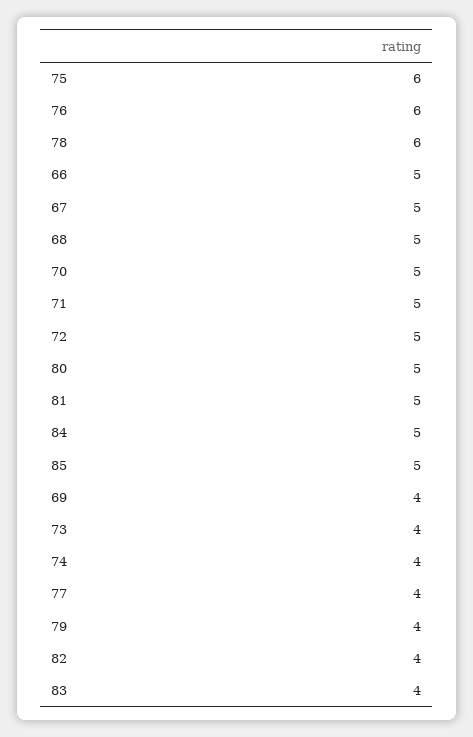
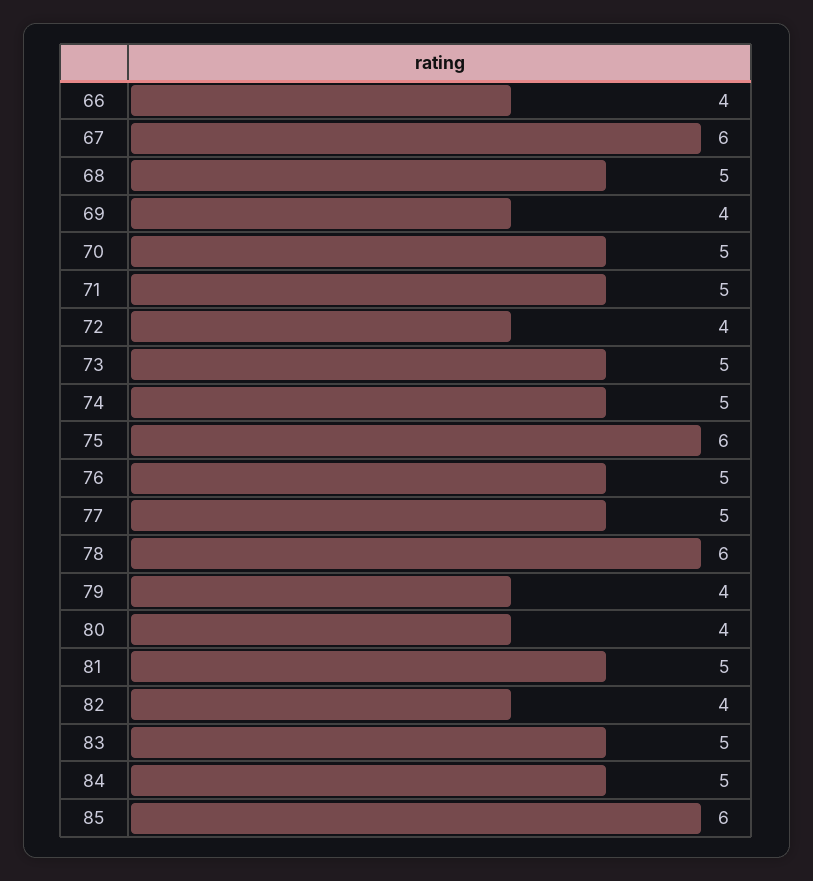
  {
    "75": 6,
-   "76": 6,
+   "76": 5,
    "78": 6,
-   "66": 5,
+   "66": 4,
-   "67": 5,
+   "67": 6,
    "68": 5,
    "70": 5,
    "71": 5,
-   "72": 5,
+   "72": 4,
-   "80": 5,
+   "80": 4,
    "81": 5,
    "84": 5,
-   "85": 5,
+   "85": 6,
    "69": 4,
-   "73": 4,
+   "73": 5,
-   "74": 4,
+   "74": 5,
-   "77": 4,
+   "77": 5,
    "79": 4,
    "82": 4,
-   "83": 4
+   "83": 5
  }

